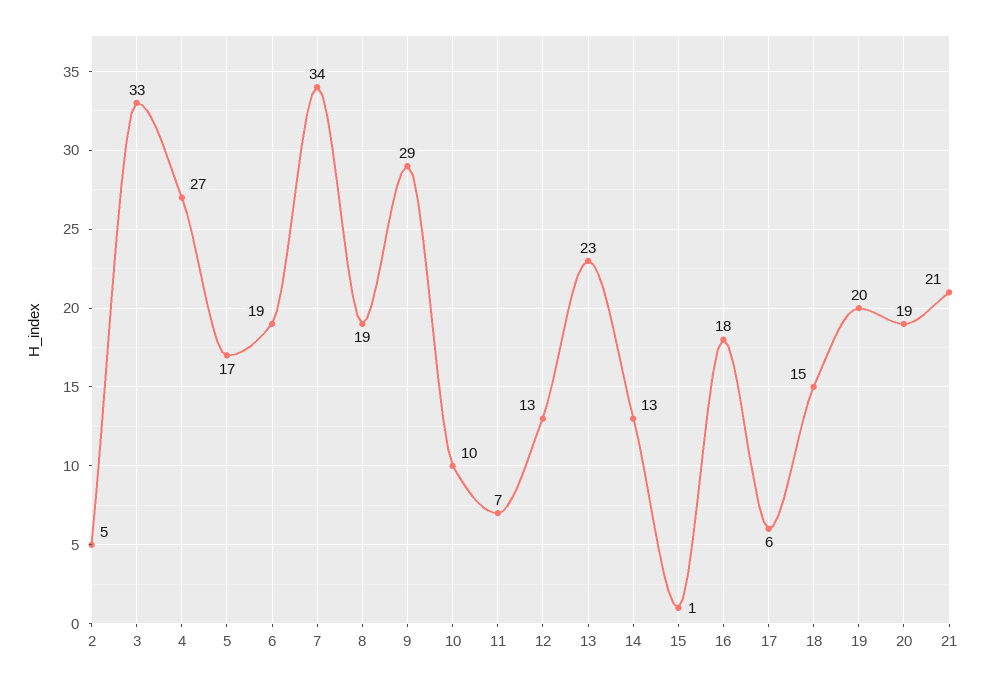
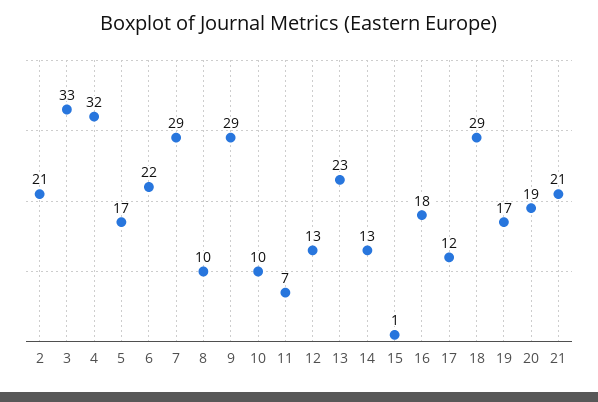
  {
-   "2": 5,
+   "2": 21,
    "3": 33,
-   "4": 27,
+   "4": 32,
    "5": 17,
-   "6": 19,
+   "6": 22,
-   "7": 34,
+   "7": 29,
-   "8": 19,
+   "8": 10,
    "9": 29,
    "10": 10,
    "11": 7,
    "12": 13,
    "13": 23,
    "14": 13,
    "15": 1,
    "16": 18,
-   "17": 6,
+   "17": 12,
-   "18": 15,
+   "18": 29,
-   "19": 20,
+   "19": 17,
    "20": 19,
    "21": 21
  }

